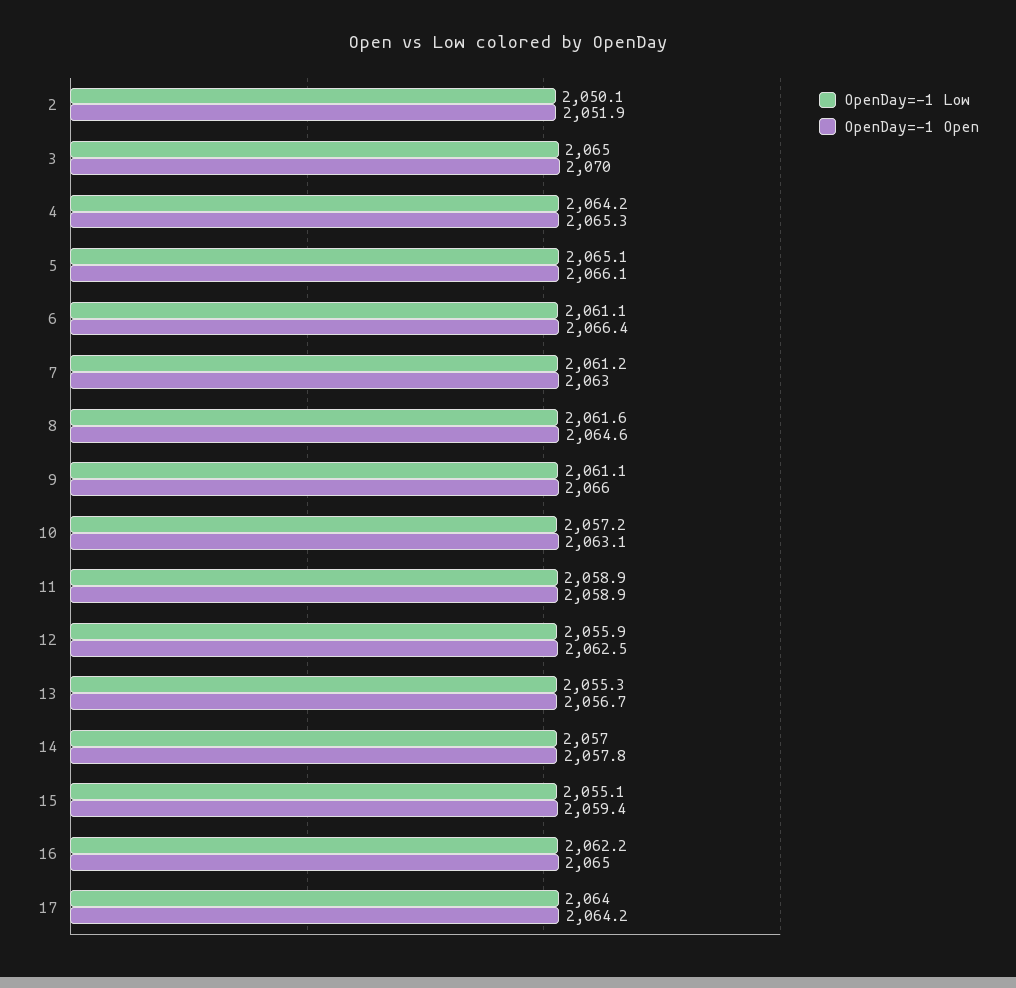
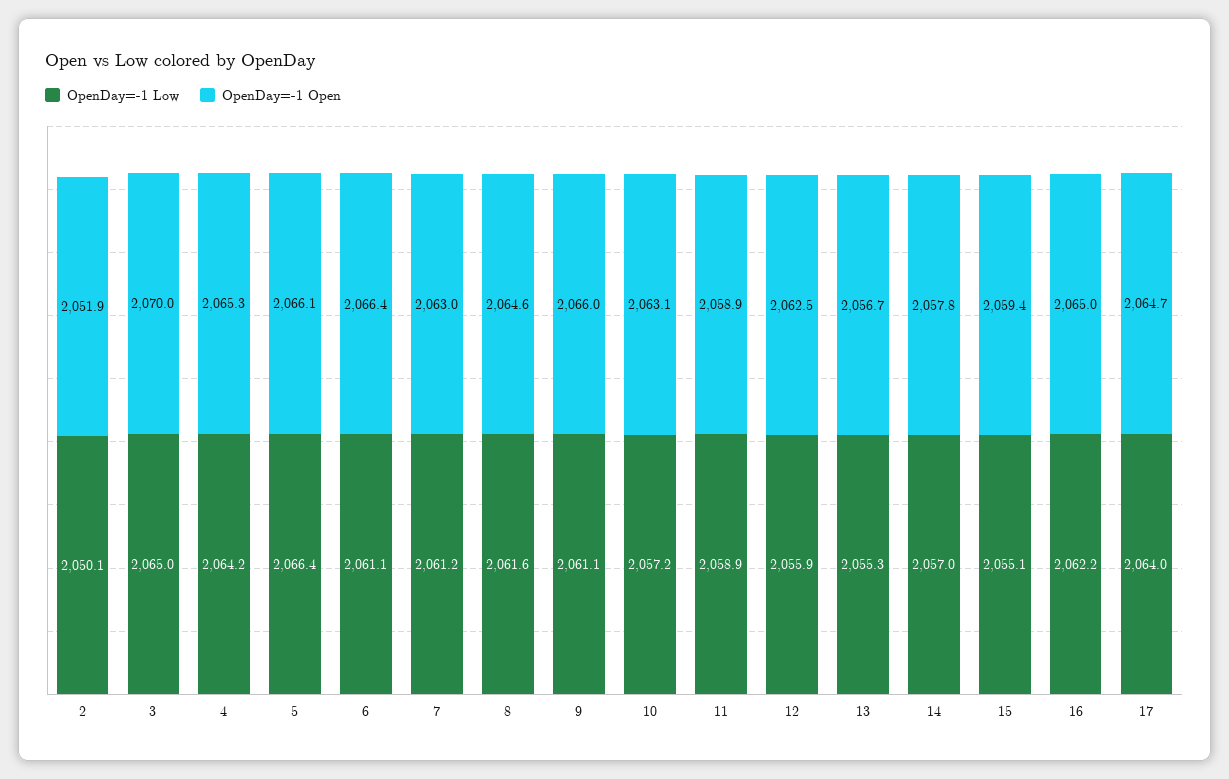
  {
    "OpenDay=-1 Low": {
      "2": 2050.1,
      "3": 2065,
      "4": 2064.2,
-     "5": 2065.1,
+     "5": 2066.4,
      "6": 2061.1,
      "7": 2061.2,
      "8": 2061.6,
      "9": 2061.1,
      "10": 2057.2,
      "11": 2058.9,
      "12": 2055.9,
      "13": 2055.3,
      "14": 2057,
      "15": 2055.1,
      "16": 2062.2,
      "17": 2064
    },
    "OpenDay=-1 Open": {
      "2": 2051.9,
      "3": 2070,
      "4": 2065.3,
      "5": 2066.1,
      "6": 2066.4,
      "7": 2063,
      "8": 2064.6,
      "9": 2066,
      "10": 2063.1,
      "11": 2058.9,
      "12": 2062.5,
      "13": 2056.7,
      "14": 2057.8,
      "15": 2059.4,
      "16": 2065,
-     "17": 2064.2
+     "17": 2064.7
    }
  }

